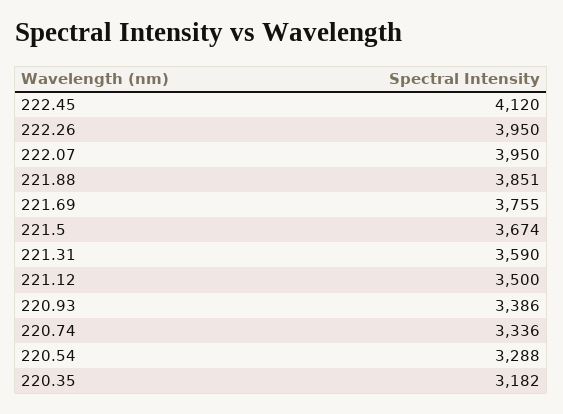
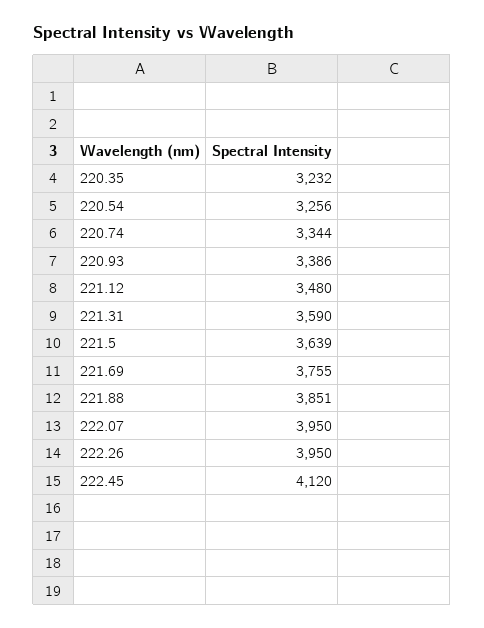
  {
    "222.45": 4120,
    "222.26": 3950,
    "222.07": 3950,
    "221.88": 3851,
    "221.69": 3755,
-   "221.5": 3674,
+   "221.5": 3639,
    "221.31": 3590,
-   "221.12": 3500,
+   "221.12": 3480,
    "220.93": 3386,
-   "220.74": 3336,
+   "220.74": 3344,
-   "220.54": 3288,
+   "220.54": 3256,
-   "220.35": 3182
+   "220.35": 3232
  }

